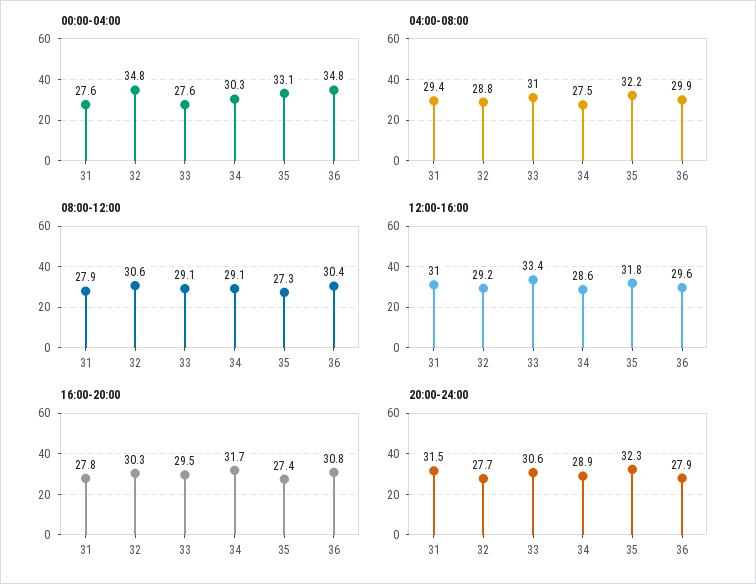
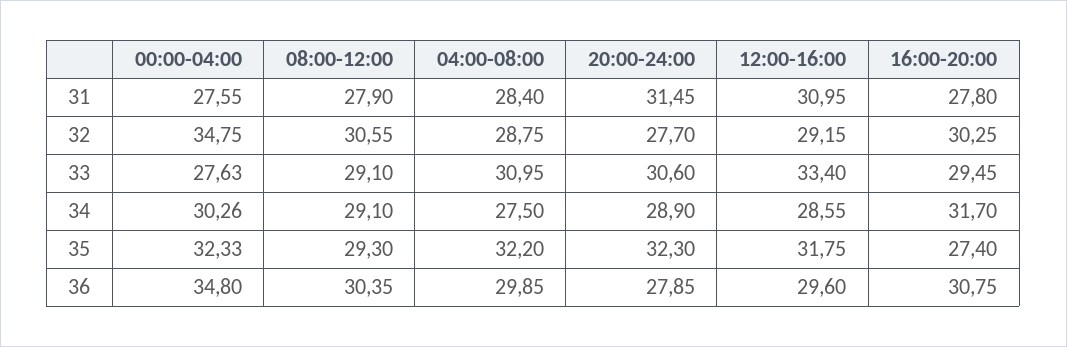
  {
    "00:00-04:00": {
      "31": 27.55,
      "32": 34.75,
      "33": 27.63,
      "34": 30.26,
-     "35": 33.1,
+     "35": 32.33,
      "36": 34.8
    },
    "04:00-08:00": {
-     "31": 29.4,
+     "31": 28.4,
      "32": 28.75,
      "33": 30.95,
      "34": 27.5,
      "35": 32.2,
      "36": 29.85
    },
    "08:00-12:00": {
      "31": 27.9,
      "32": 30.55,
      "33": 29.1,
      "34": 29.1,
-     "35": 27.3,
+     "35": 29.3,
      "36": 30.35
    },
    "12:00-16:00": {
      "31": 30.95,
      "32": 29.15,
      "33": 33.4,
      "34": 28.55,
      "35": 31.75,
      "36": 29.6
    },
    "16:00-20:00": {
      "31": 27.8,
      "32": 30.25,
      "33": 29.45,
      "34": 31.7,
      "35": 27.4,
      "36": 30.75
    },
    "20:00-24:00": {
      "31": 31.45,
      "32": 27.7,
      "33": 30.6,
      "34": 28.9,
      "35": 32.3,
      "36": 27.85
    }
  }

